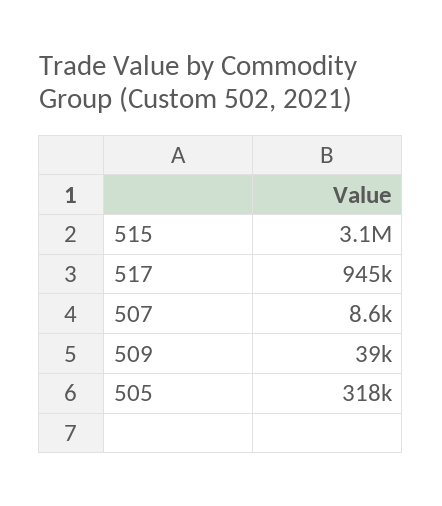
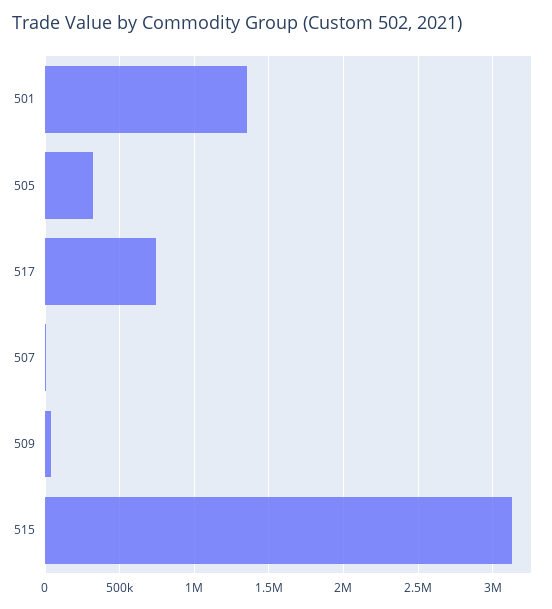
  {
    "515": 3100000,
-   "517": 945000,
+   "517": 750000,
    "507": 8600,
    "509": 39000,
-   "505": 318000
+   "505": 318000,
+   "501": 1350000
  }

